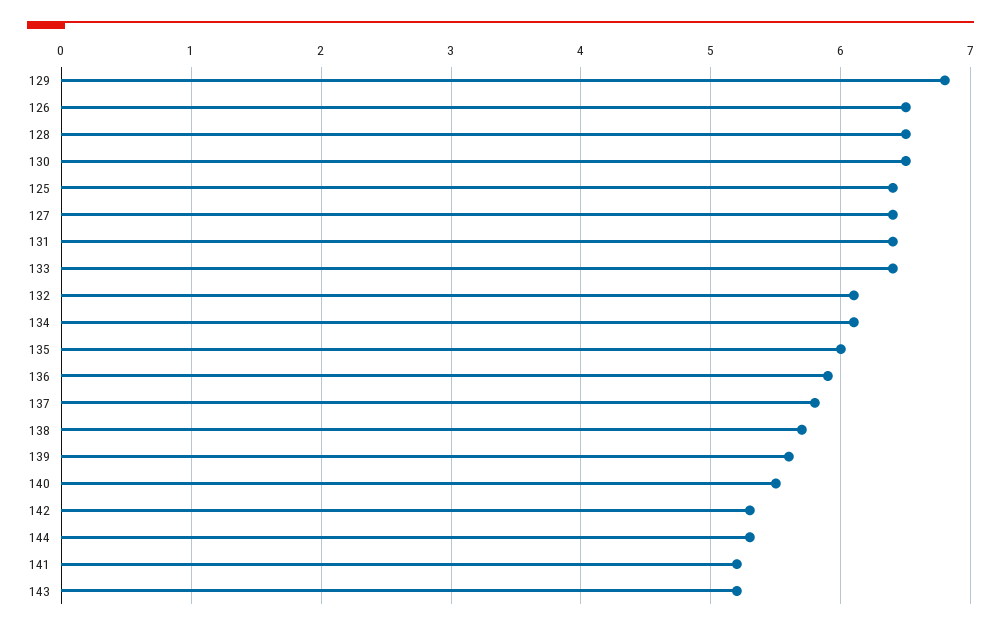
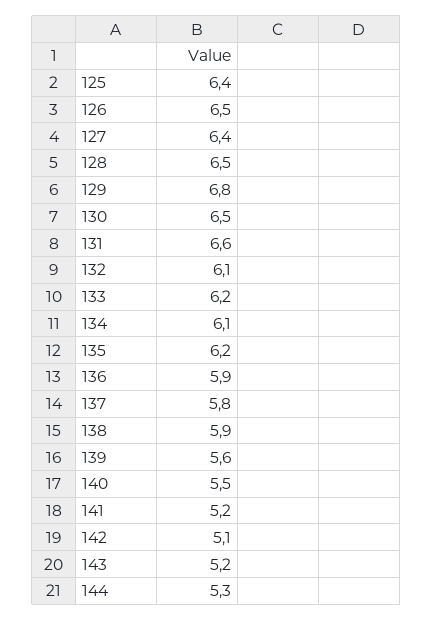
  {
    "129": 6.8,
    "126": 6.5,
    "128": 6.5,
    "130": 6.5,
    "125": 6.4,
    "127": 6.4,
-   "131": 6.4,
+   "131": 6.6,
-   "133": 6.4,
+   "133": 6.2,
    "132": 6.1,
    "134": 6.1,
-   "135": 6,
+   "135": 6.2,
    "136": 5.9,
    "137": 5.8,
-   "138": 5.7,
+   "138": 5.9,
    "139": 5.6,
    "140": 5.5,
-   "142": 5.3,
+   "142": 5.1,
    "144": 5.3,
    "141": 5.2,
    "143": 5.2
  }

